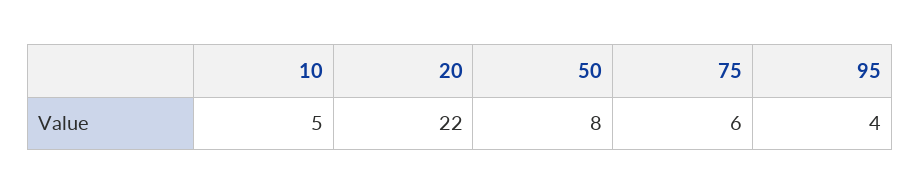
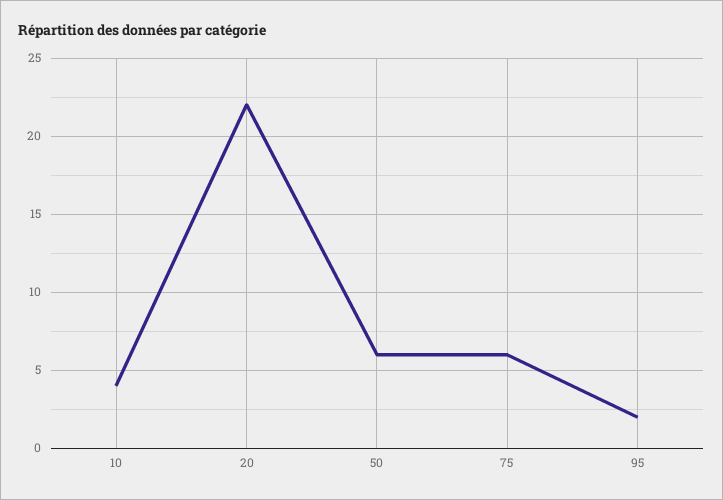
  {
-   "10": 5,
+   "10": 4,
    "20": 22,
-   "50": 8,
+   "50": 6,
    "75": 6,
-   "95": 4
+   "95": 2
  }

